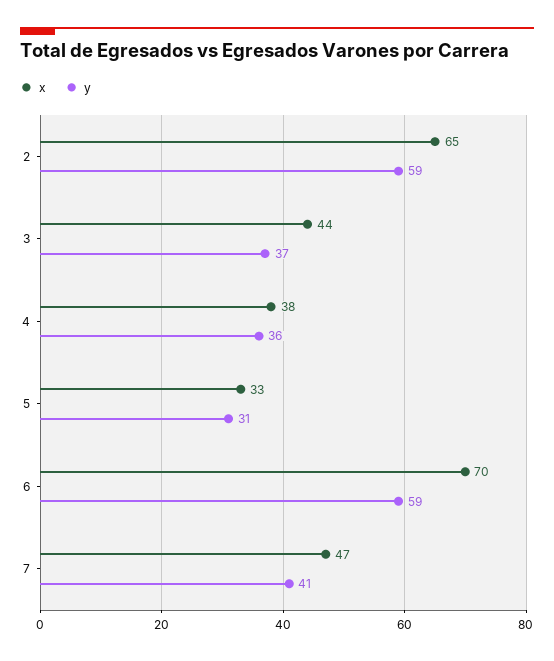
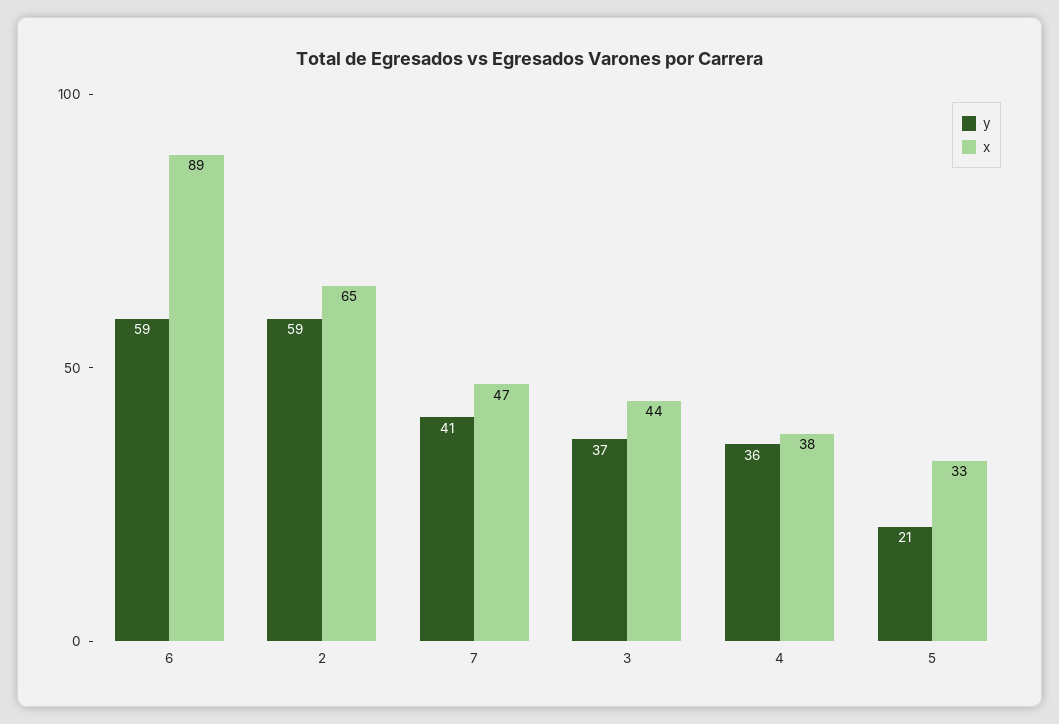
  {
    "x": {
      "2": 65,
      "3": 44,
      "4": 38,
      "5": 33,
-     "6": 70,
+     "6": 89,
      "7": 47
    },
    "y": {
      "2": 59,
      "3": 37,
      "4": 36,
-     "5": 31,
+     "5": 21,
      "6": 59,
      "7": 41
    }
  }

